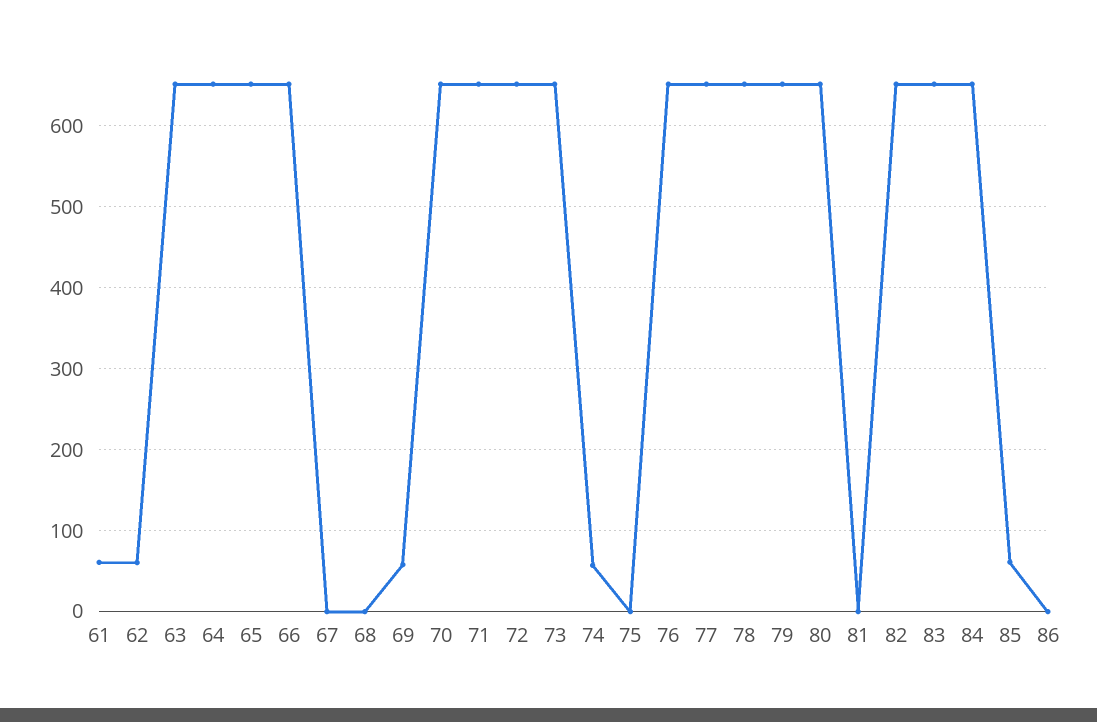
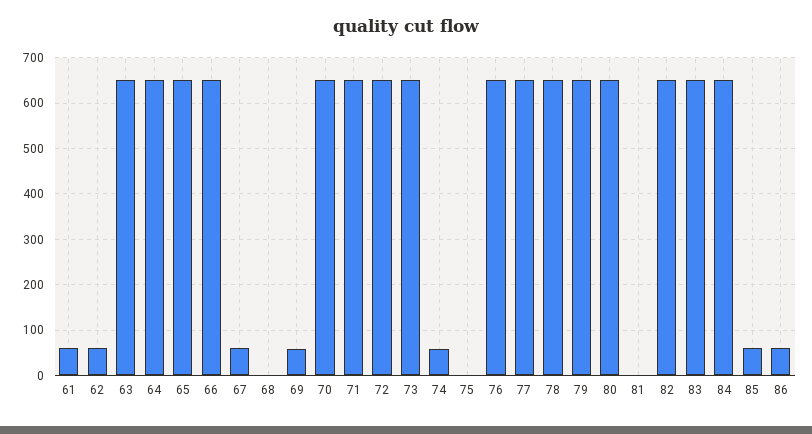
  {
    "61": 60,
    "62": 60,
    "63": 650,
    "64": 650,
    "65": 650,
    "66": 650,
-   "67": 0,
+   "67": 60,
    "68": 0,
    "69": 60,
    "70": 650,
    "71": 650,
    "72": 650,
    "73": 650,
    "74": 60,
    "75": 0,
    "76": 650,
    "77": 650,
    "78": 650,
    "79": 650,
    "80": 650,
    "81": 0,
    "82": 650,
    "83": 650,
    "84": 650,
    "85": 60,
-   "86": 0
+   "86": 60
  }

